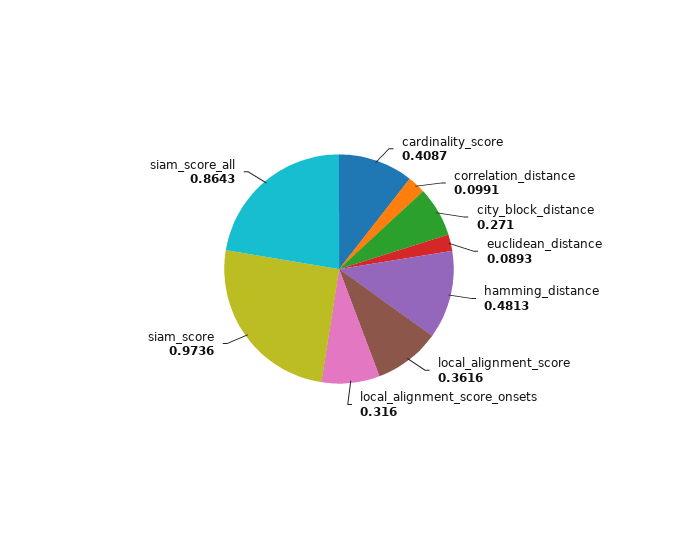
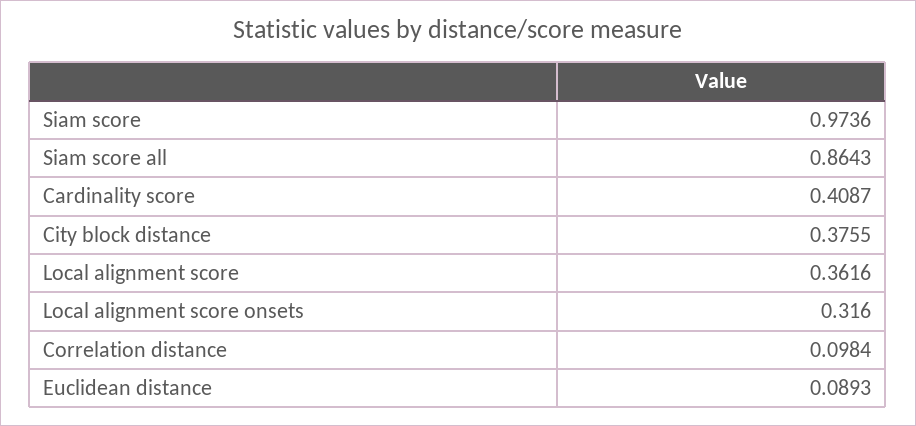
  {
    "cardinality_score": 0.4087,
-   "correlation_distance": 0.0991,
+   "correlation_distance": 0.0984,
-   "city_block_distance": 0.271,
+   "city_block_distance": 0.3755,
    "euclidean_distance": 0.0893,
-   "hamming_distance": 0.4813,
    "local_alignment_score": 0.3616,
    "local_alignment_score_onsets": 0.316,
    "siam_score": 0.9736,
    "siam_score_all": 0.8643
  }

